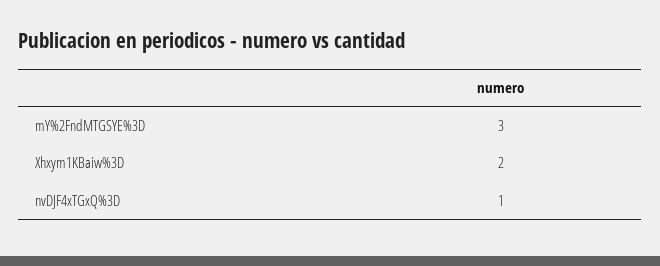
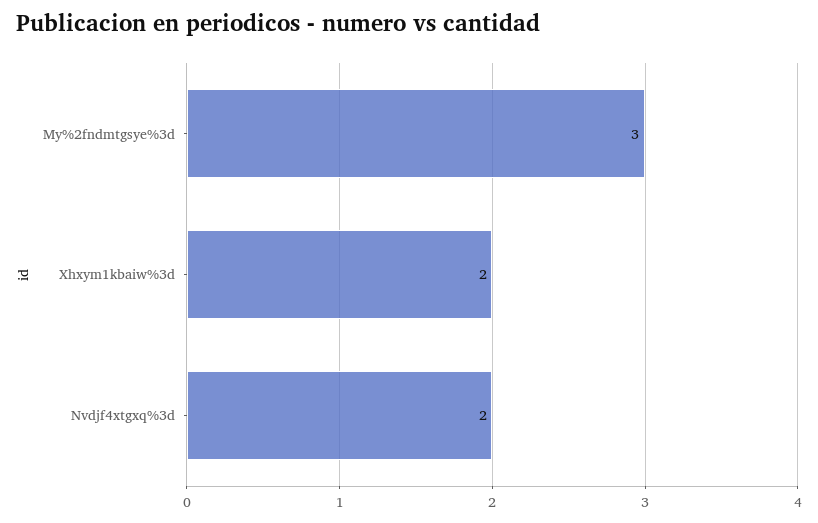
  {
    "mY%2FndMTGSYE%3D": 3,
    "Xhxym1KBaiw%3D": 2,
-   "nvDJF4xTGxQ%3D": 1
+   "nvDJF4xTGxQ%3D": 2
  }

